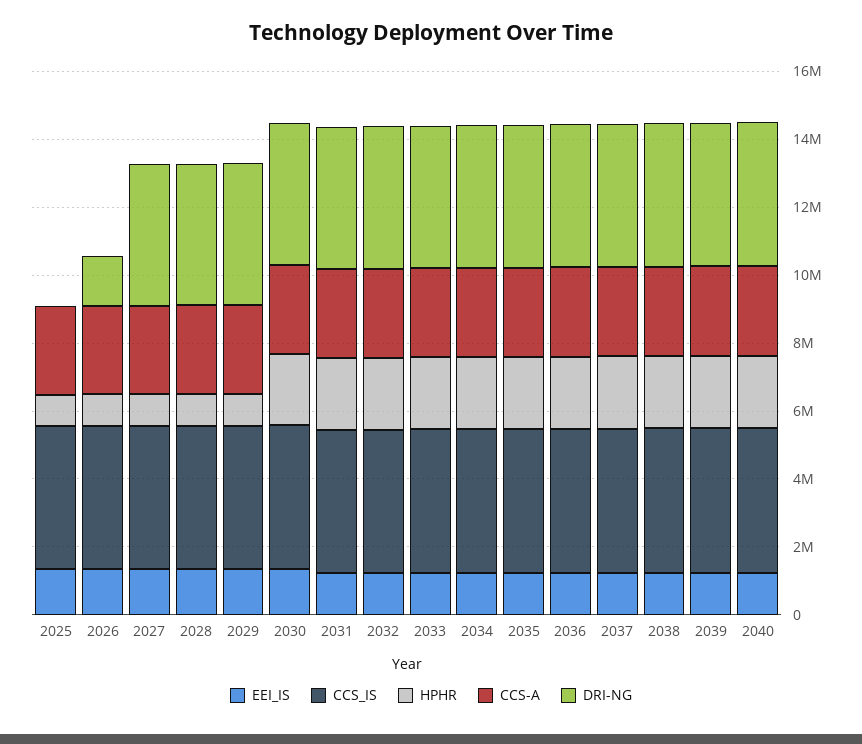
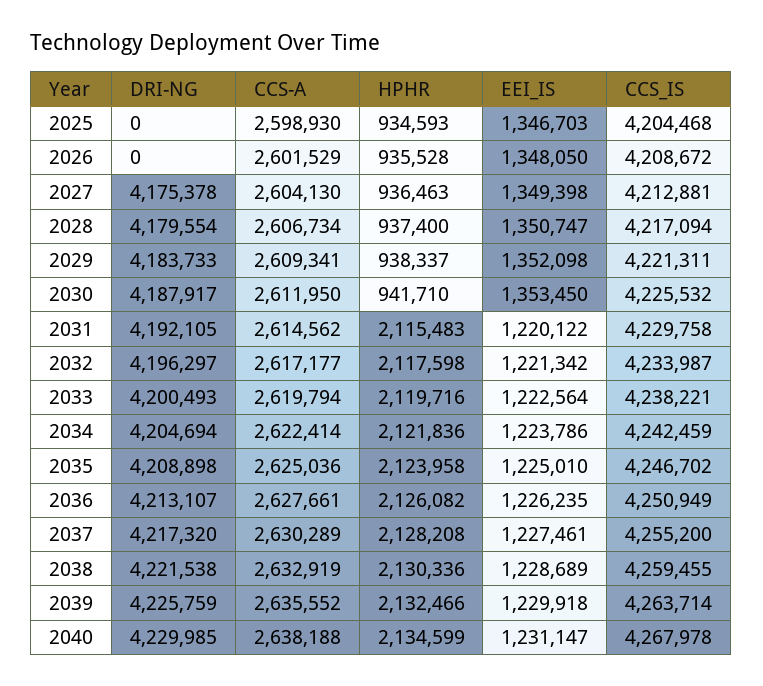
  {
    "EEI_IS": {
      "2025": 1346703,
      "2026": 1348050,
      "2027": 1349398,
      "2028": 1350747,
      "2029": 1352098,
      "2030": 1353450,
      "2031": 1220122,
      "2032": 1221342,
      "2033": 1222564,
      "2034": 1223786,
      "2035": 1225010,
      "2036": 1226235,
      "2037": 1227461,
      "2038": 1228689,
      "2039": 1229918,
      "2040": 1231147
    },
    "CCS_IS": {
      "2025": 4204468,
      "2026": 4208672,
      "2027": 4212881,
      "2028": 4217094,
      "2029": 4221311,
      "2030": 4225532,
      "2031": 4229758,
      "2032": 4233987,
      "2033": 4238221,
      "2034": 4242459,
      "2035": 4246702,
      "2036": 4250949,
      "2037": 4255200,
      "2038": 4259455,
      "2039": 4263714,
      "2040": 4267978
    },
    "HPHR": {
      "2025": 934593,
      "2026": 935528,
      "2027": 936463,
      "2028": 937400,
      "2029": 938337,
-     "2030": 2000000,
+     "2030": 941710,
      "2031": 2115483,
      "2032": 2117598,
      "2033": 2119716,
      "2034": 2121836,
      "2035": 2123958,
      "2036": 2126082,
      "2037": 2128208,
      "2038": 2130336,
      "2039": 2132466,
      "2040": 2134599
    },
    "CCS-A": {
      "2025": 2598930,
      "2026": 2601529,
      "2027": 2604130,
      "2028": 2606734,
      "2029": 2609341,
      "2030": 2611950,
      "2031": 2614562,
      "2032": 2617177,
      "2033": 2619794,
      "2034": 2622414,
      "2035": 2625036,
      "2036": 2627661,
      "2037": 2630289,
      "2038": 2632919,
      "2039": 2635552,
      "2040": 2638188
    },
    "DRI-NG": {
      "2025": 0,
-     "2026": 1500000,
+     "2026": 0,
      "2027": 4175378,
      "2028": 4179554,
      "2029": 4183733,
      "2030": 4187917,
      "2031": 4192105,
      "2032": 4196297,
      "2033": 4200493,
      "2034": 4204694,
      "2035": 4208898,
      "2036": 4213107,
      "2037": 4217320,
      "2038": 4221538,
      "2039": 4225759,
      "2040": 4229985
    }
  }

